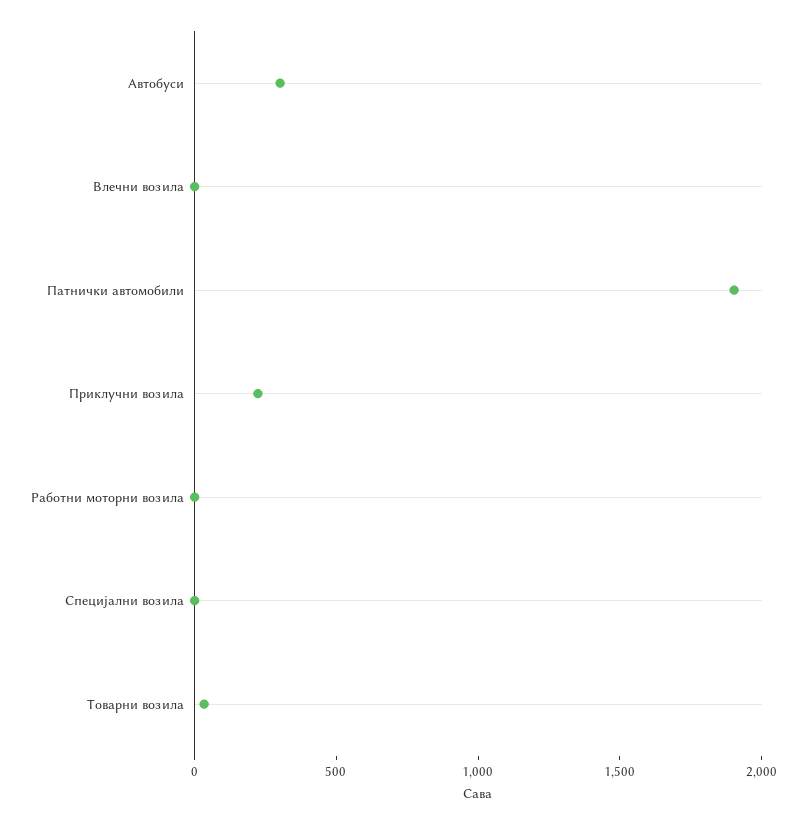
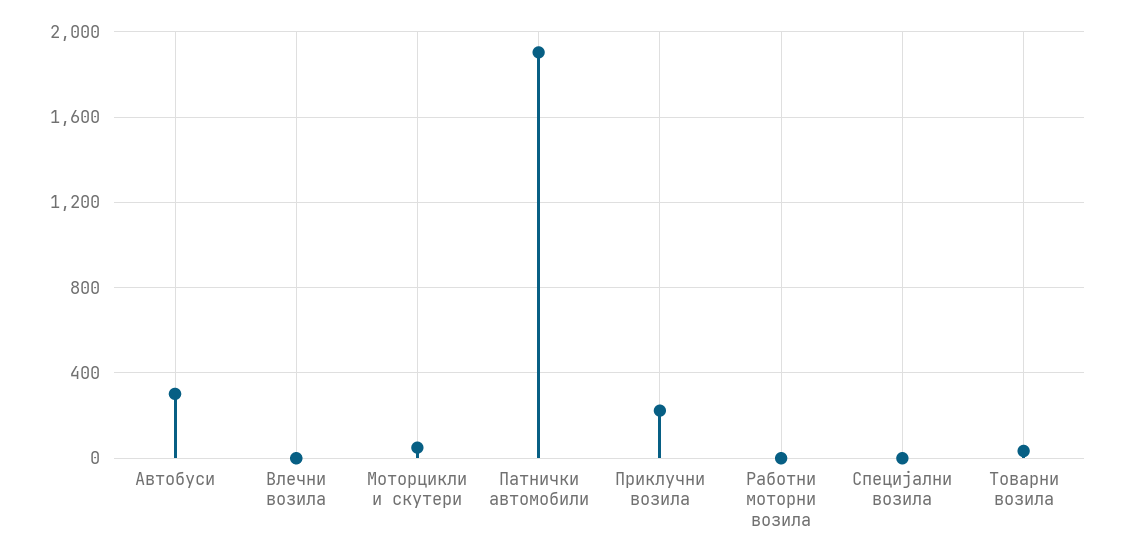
  {
    "Автобуси": 300,
    "Влечни возила": 0,
    "Патнички автомобили": 1900,
    "Приклучни возила": 200,
    "Работни моторни возила": 0,
    "Специјални возила": 0,
-   "Товарни возила": 50
+   "Товарни возила": 50,
+   "Моторцикли и скутери": 50
  }

